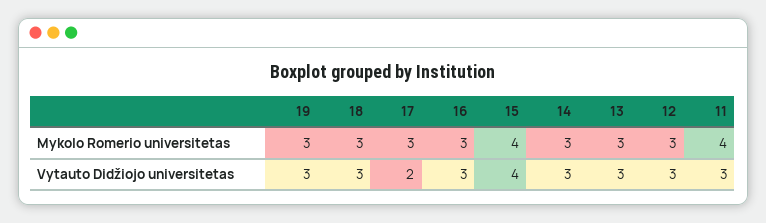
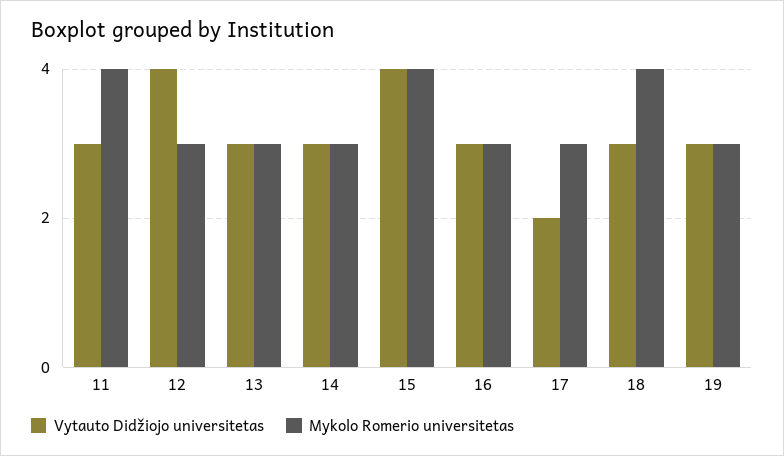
  {
    "Mykolo Romerio universitetas": {
      "19": 3,
-     "18": 3,
+     "18": 4,
      "17": 3,
      "16": 3,
      "15": 4,
      "14": 3,
      "13": 3,
      "12": 3,
      "11": 4
    },
    "Vytauto Didžiojo universitetas": {
      "19": 3,
      "18": 3,
      "17": 2,
      "16": 3,
      "15": 4,
      "14": 3,
      "13": 3,
-     "12": 3,
+     "12": 4,
      "11": 3
    }
  }

